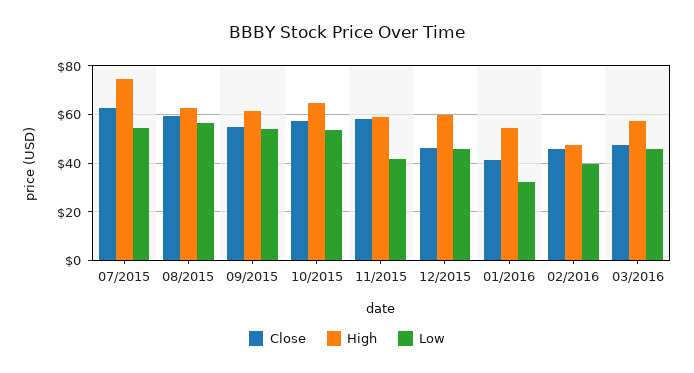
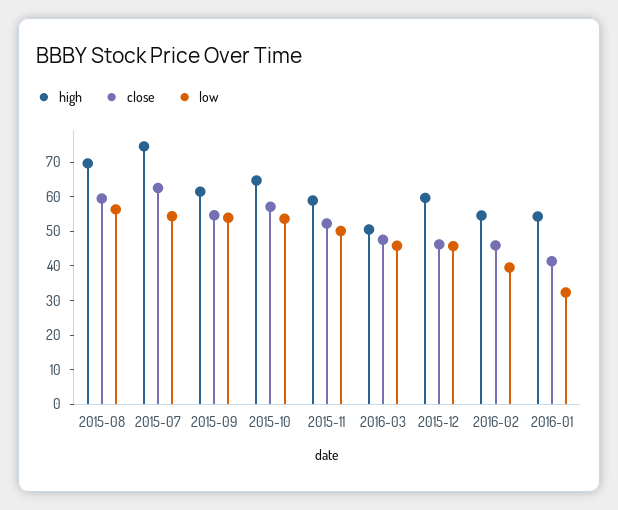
  {
    "Close": {
      "07/2015": 62.5,
      "08/2015": 60,
      "09/2015": 55,
      "10/2015": 57.5,
-     "11/2015": 57.5,
+     "11/2015": 52.5,
      "12/2015": 45,
      "01/2016": 42.5,
      "02/2016": 45,
      "03/2016": 47.5
    },
    "High": {
      "07/2015": 75,
-     "08/2015": 62.5,
+     "08/2015": 70,
      "09/2015": 62.5,
      "10/2015": 65,
      "11/2015": 60,
      "12/2015": 60,
      "01/2016": 55,
-     "02/2016": 47.5,
+     "02/2016": 55,
-     "03/2016": 57.5
+     "03/2016": 50
    },
    "Low": {
      "07/2015": 55,
      "08/2015": 57.5,
      "09/2015": 55,
      "10/2015": 52.5,
-     "11/2015": 42.5,
+     "11/2015": 50,
      "12/2015": 45,
      "01/2016": 32.5,
      "02/2016": 40,
      "03/2016": 45
    }
  }

